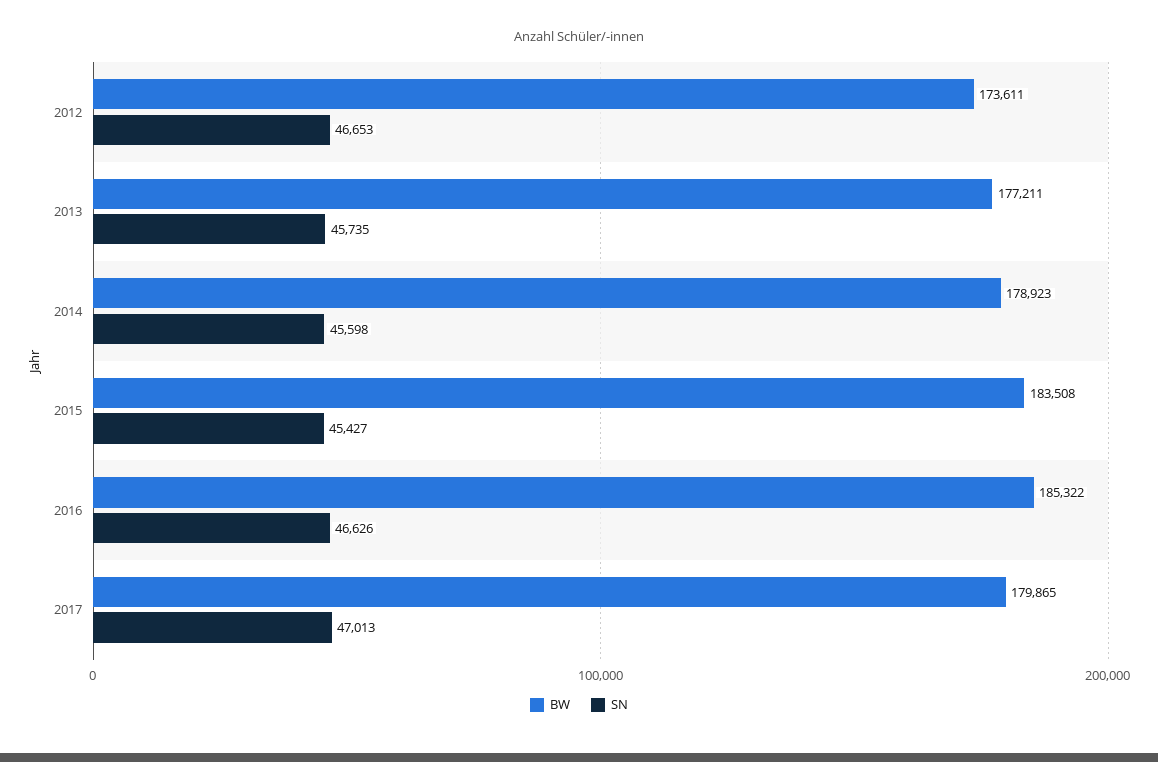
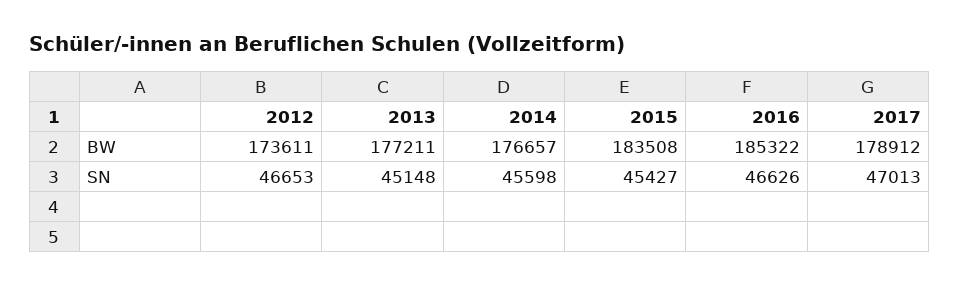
  {
    "BW": {
      "2012": 173611,
      "2013": 177211,
-     "2014": 178923,
+     "2014": 176657,
      "2015": 183508,
      "2016": 185322,
-     "2017": 179865
+     "2017": 178912
    },
    "SN": {
      "2012": 46653,
-     "2013": 45735,
+     "2013": 45148,
      "2014": 45598,
      "2015": 45427,
      "2016": 46626,
      "2017": 47013
    }
  }

